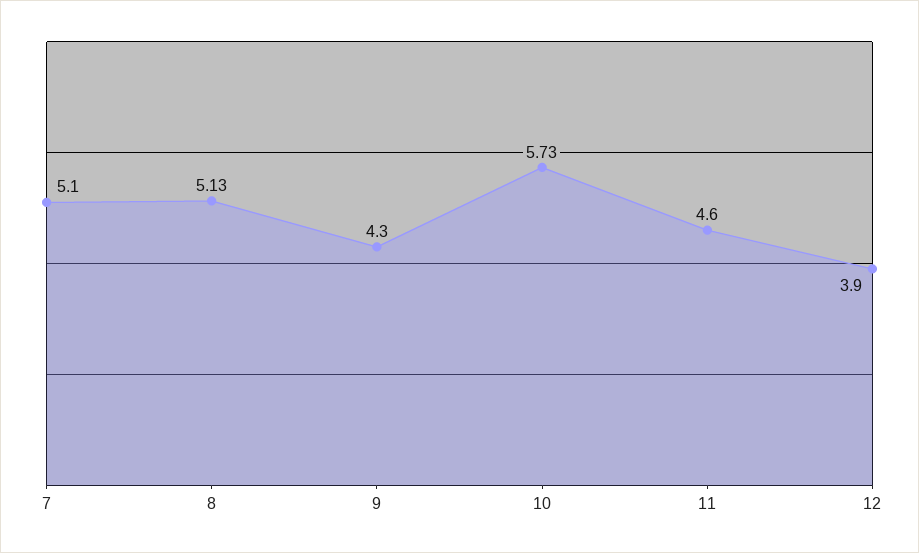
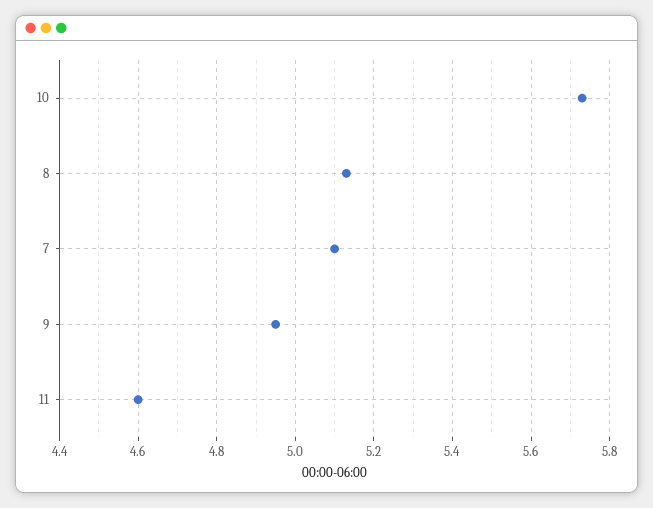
  {
    "7": 5.1,
    "8": 5.13,
-   "9": 4.3,
+   "9": 4.95,
    "10": 5.73,
-   "11": 4.6,
+   "11": 4.6
-   "12": 3.9
  }

